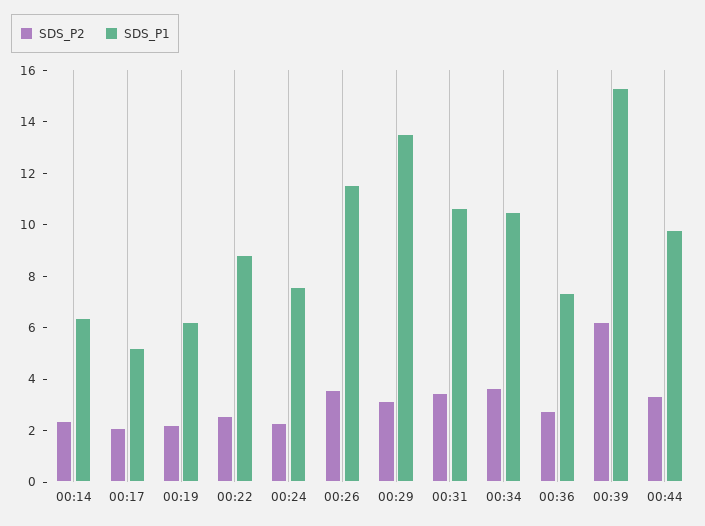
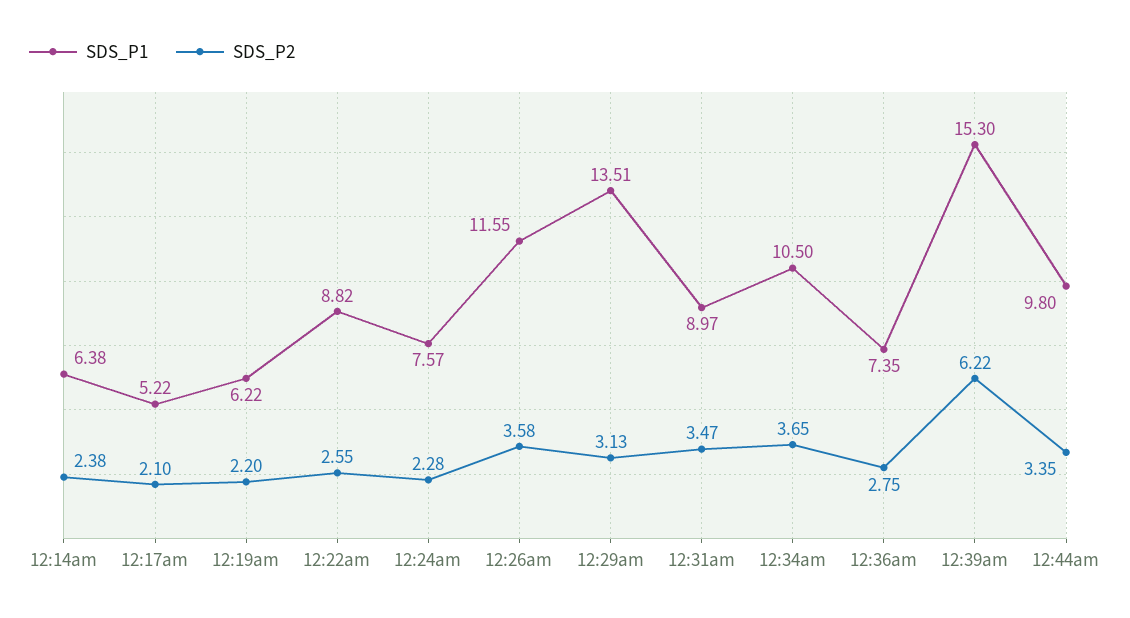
  {
    "SDS_P2": {
      "00:14": 2.38,
      "00:17": 2.1,
      "00:19": 2.2,
      "00:22": 2.55,
      "00:24": 2.28,
      "00:26": 3.58,
      "00:29": 3.13,
      "00:31": 3.47,
      "00:34": 3.65,
      "00:36": 2.75,
      "00:39": 6.22,
      "00:44": 3.35
    },
    "SDS_P1": {
      "00:14": 6.38,
      "00:17": 5.22,
      "00:19": 6.22,
      "00:22": 8.82,
      "00:24": 7.57,
      "00:26": 11.55,
      "00:29": 13.51,
-     "00:31": 10.5,
+     "00:31": 8.97,
      "00:34": 10.5,
      "00:36": 7.35,
      "00:39": 15.3,
      "00:44": 9.8
    }
  }

